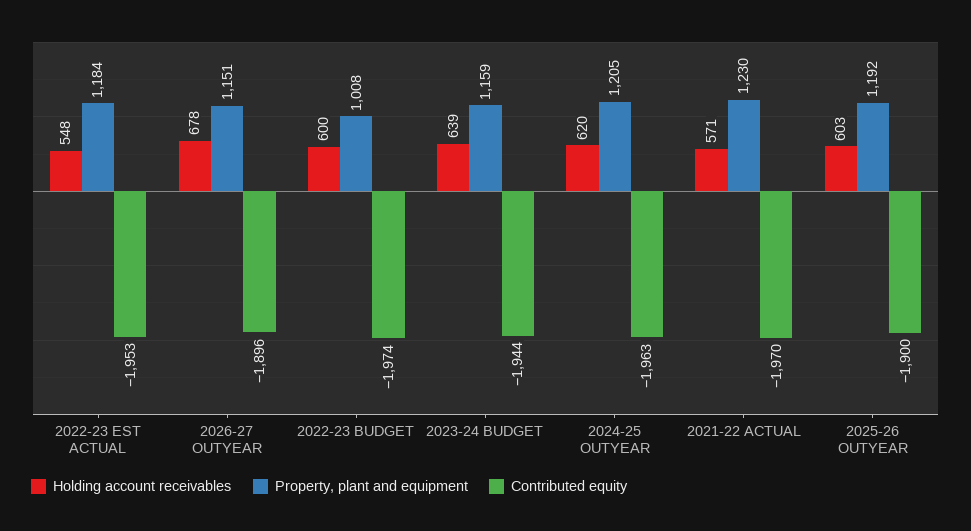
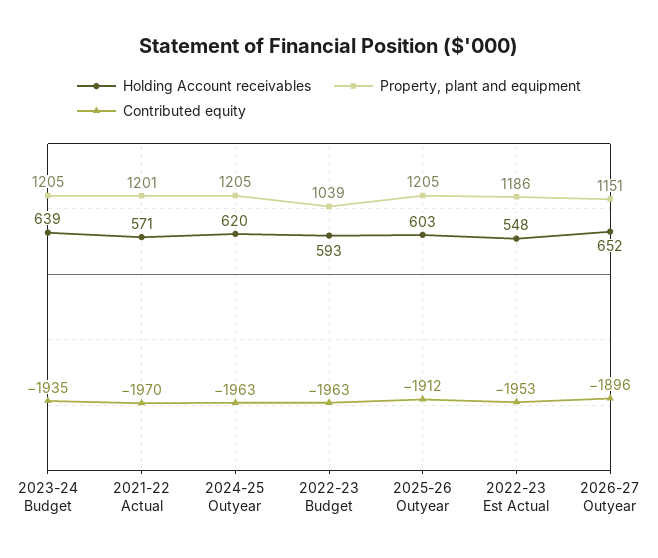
  {
    "Holding account receivables": {
      "2022-23 EST ACTUAL": 548,
-     "2026-27 OUTYEAR": 678,
+     "2026-27 OUTYEAR": 652,
-     "2022-23 BUDGET": 600,
+     "2022-23 BUDGET": 593,
      "2023-24 BUDGET": 639,
      "2024-25 OUTYEAR": 620,
      "2021-22 ACTUAL": 571,
      "2025-26 OUTYEAR": 603
    },
    "Property, plant and equipment": {
-     "2022-23 EST ACTUAL": 1184,
+     "2022-23 EST ACTUAL": 1186,
      "2026-27 OUTYEAR": 1151,
-     "2022-23 BUDGET": 1008,
+     "2022-23 BUDGET": 1039,
-     "2023-24 BUDGET": 1159,
+     "2023-24 BUDGET": 1205,
      "2024-25 OUTYEAR": 1205,
-     "2021-22 ACTUAL": 1230,
+     "2021-22 ACTUAL": 1201,
-     "2025-26 OUTYEAR": 1192
+     "2025-26 OUTYEAR": 1205
    },
    "Contributed equity": {
      "2022-23 EST ACTUAL": -1953,
      "2026-27 OUTYEAR": -1896,
-     "2022-23 BUDGET": -1974,
+     "2022-23 BUDGET": -1963,
-     "2023-24 BUDGET": -1944,
+     "2023-24 BUDGET": -1935,
      "2024-25 OUTYEAR": -1963,
      "2021-22 ACTUAL": -1970,
-     "2025-26 OUTYEAR": -1900
+     "2025-26 OUTYEAR": -1912
    }
  }

